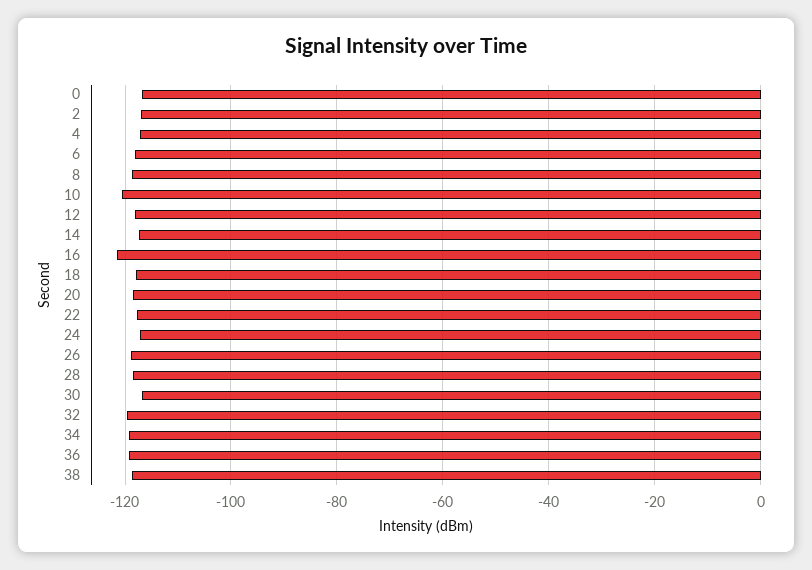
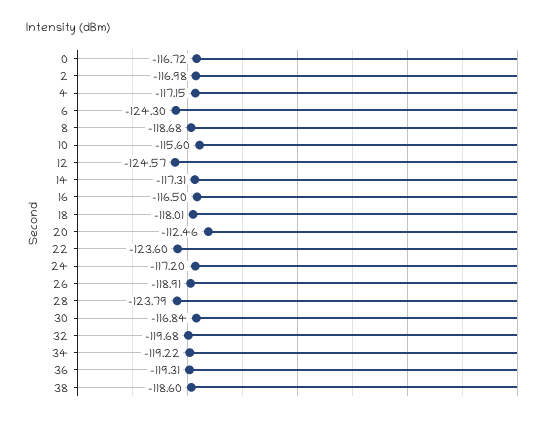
  {
    "0": -116.72,
    "2": -116.98,
    "4": -117.15,
-   "6": -118,
+   "6": -124.3,
    "8": -118.68,
-   "10": -120,
+   "10": -115.6,
-   "12": -118,
+   "12": -124.57,
    "14": -117.31,
-   "16": -122,
+   "16": -116.5,
    "18": -118.01,
-   "20": -118,
+   "20": -112.46,
-   "22": -118,
+   "22": -123.6,
    "24": -117.2,
    "26": -118.91,
-   "28": -118,
+   "28": -123.79,
    "30": -116.84,
    "32": -119.68,
    "34": -119.22,
    "36": -119.31,
    "38": -118.6
  }

